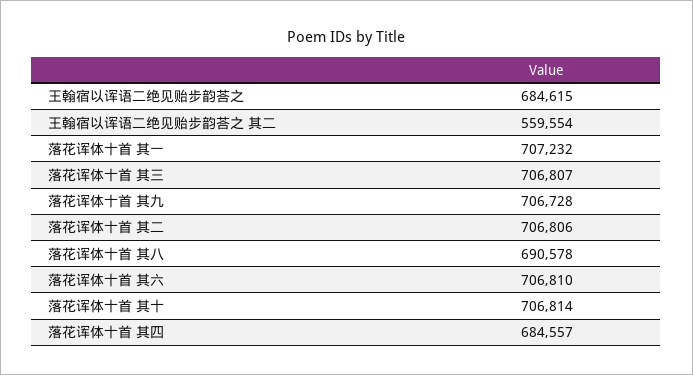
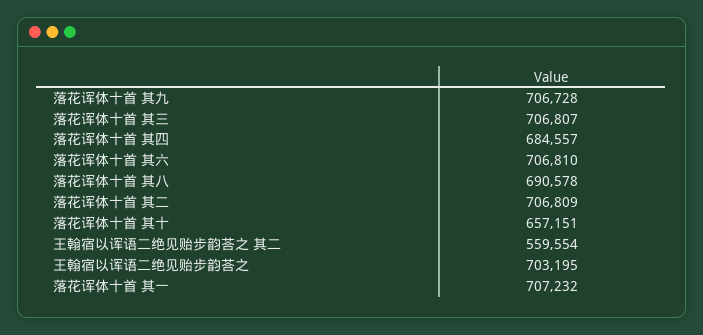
  {
-   "王翰宿以诨语二绝见贻步韵荅之": 684615,
+   "王翰宿以诨语二绝见贻步韵荅之": 703195,
    "王翰宿以诨语二绝见贻步韵荅之 其二": 559554,
    "落花诨体十首 其一": 707232,
    "落花诨体十首 其三": 706807,
    "落花诨体十首 其九": 706728,
-   "落花诨体十首 其二": 706806,
+   "落花诨体十首 其二": 706809,
    "落花诨体十首 其八": 690578,
    "落花诨体十首 其六": 706810,
-   "落花诨体十首 其十": 706814,
+   "落花诨体十首 其十": 657151,
    "落花诨体十首 其四": 684557
  }

